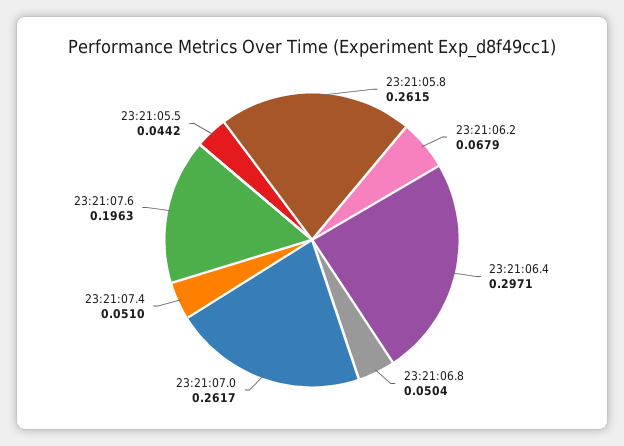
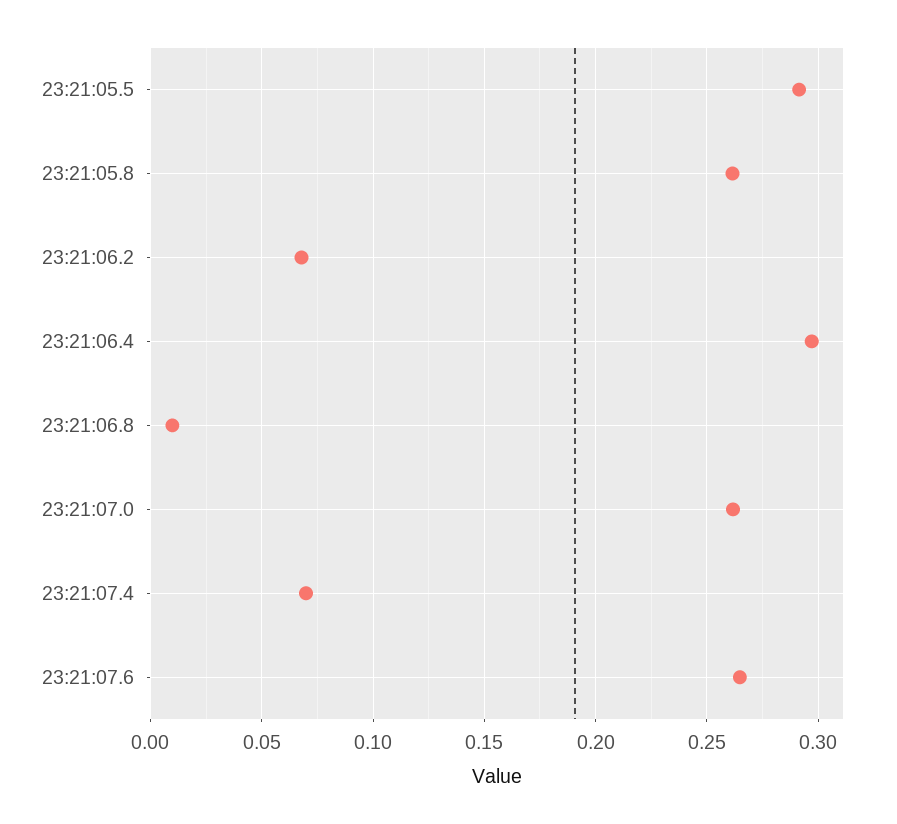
  {
    "23:21:05.8": 0.2615,
    "23:21:06.2": 0.0679,
    "23:21:06.4": 0.2971,
-   "23:21:06.8": 0.0504,
+   "23:21:06.8": 0.01,
    "23:21:07.0": 0.2617,
-   "23:21:07.4": 0.051,
+   "23:21:07.4": 0.07,
-   "23:21:07.6": 0.1963,
+   "23:21:07.6": 0.265,
-   "23:21:05.5": 0.0442
+   "23:21:05.5": 0.29
  }

